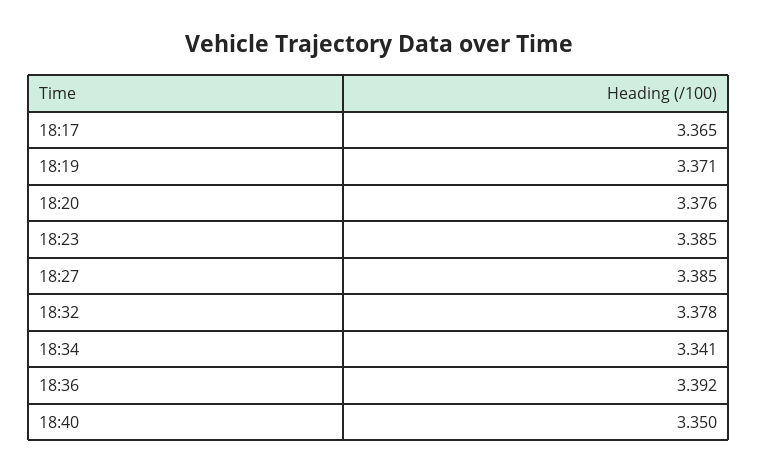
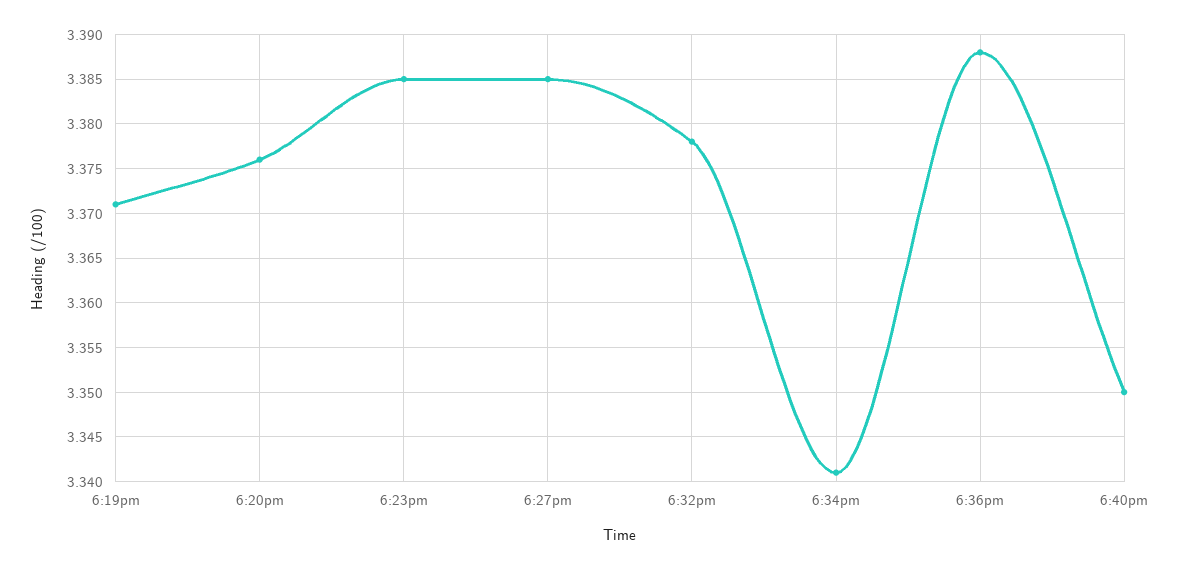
  {
-   "18:17": 3.365,
    "18:19": 3.371,
    "18:20": 3.376,
    "18:23": 3.385,
    "18:27": 3.385,
    "18:32": 3.378,
    "18:34": 3.341,
-   "18:36": 3.392,
+   "18:36": 3.388,
    "18:40": 3.35
  }

